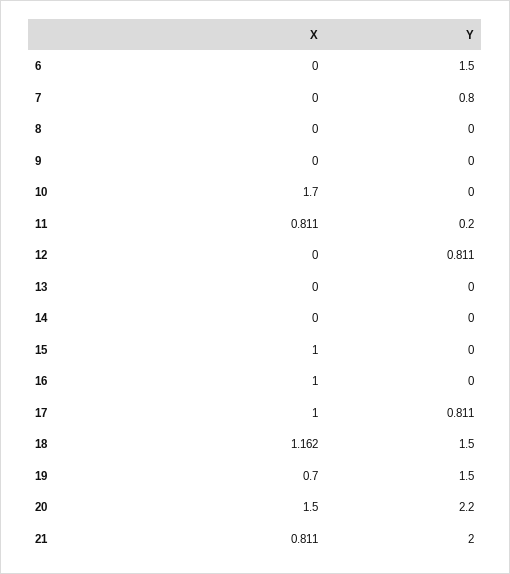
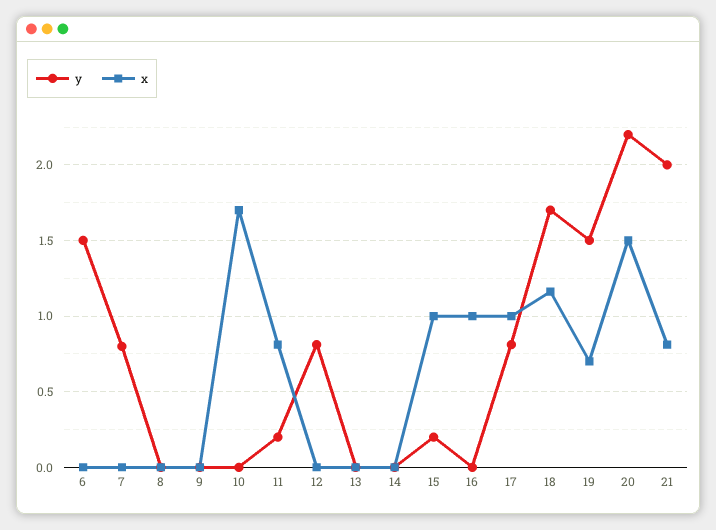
  {
    "X": {
      "6": 0,
      "7": 0,
      "8": 0,
      "9": 0,
      "10": 1.7,
      "11": 0.811,
      "12": 0,
      "13": 0,
      "14": 0,
      "15": 1,
      "16": 1,
      "17": 1,
      "18": 1.162,
      "19": 0.7,
      "20": 1.5,
      "21": 0.811
    },
    "Y": {
      "6": 1.5,
      "7": 0.8,
      "8": 0,
      "9": 0,
      "10": 0,
      "11": 0.2,
      "12": 0.811,
      "13": 0,
      "14": 0,
-     "15": 0,
+     "15": 0.2,
      "16": 0,
      "17": 0.811,
-     "18": 1.5,
+     "18": 1.7,
      "19": 1.5,
      "20": 2.2,
      "21": 2
    }
  }

